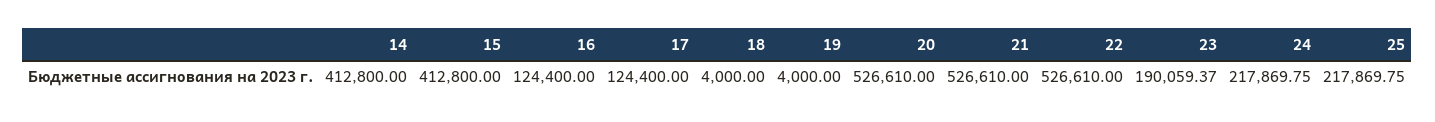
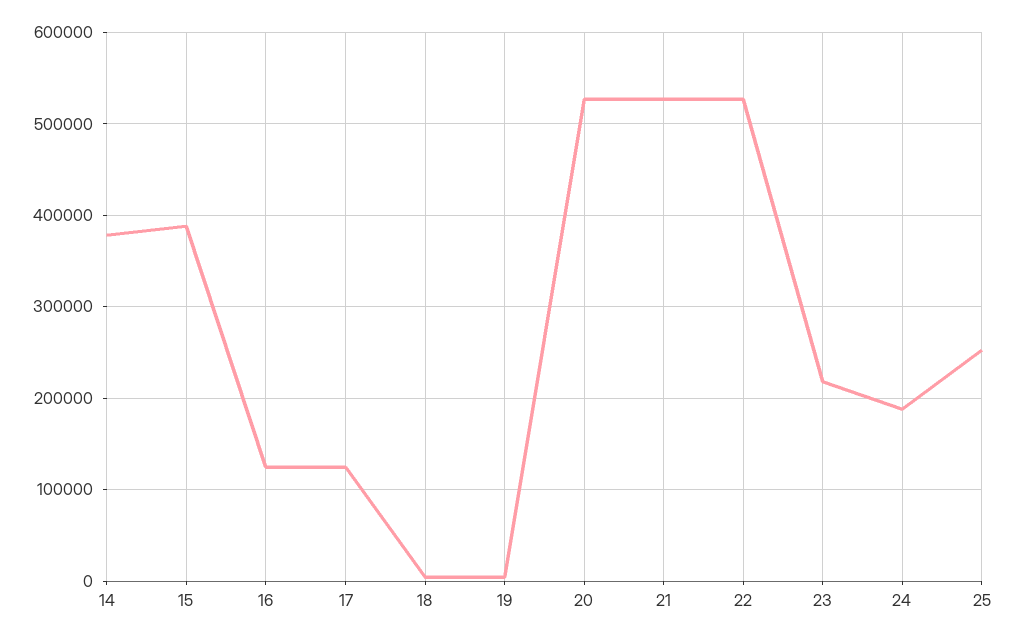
  {
-   "14": 412800,
+   "14": 380000,
-   "15": 412800,
+   "15": 390000,
    "16": 124400,
    "17": 124400,
    "18": 4000,
    "19": 4000,
    "20": 526610,
    "21": 526610,
    "22": 526610,
-   "23": 190059.37,
+   "23": 220000,
-   "24": 217869.75,
+   "24": 190000,
-   "25": 217869.75
+   "25": 250000
  }

